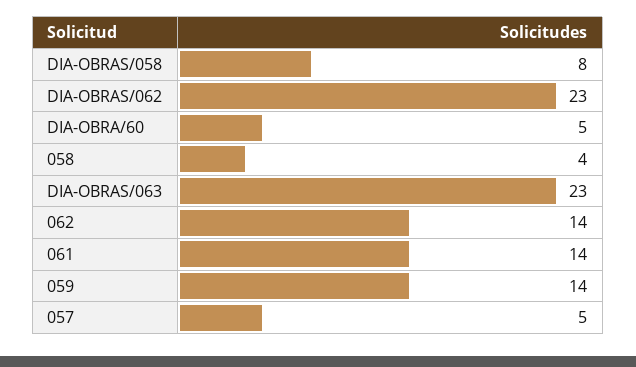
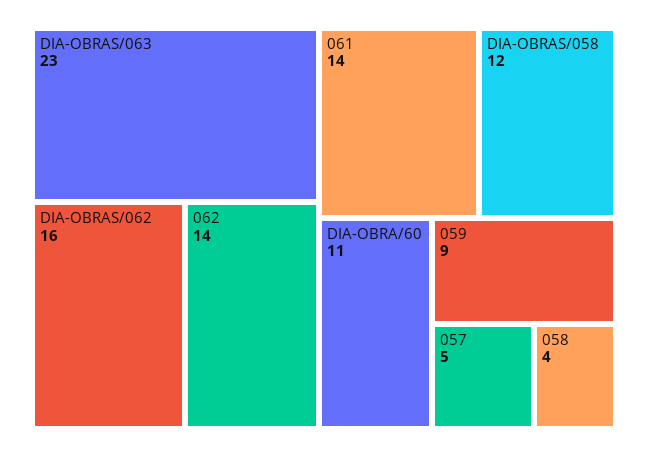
  {
-   "DIA-OBRAS/058": 8,
+   "DIA-OBRAS/058": 12,
-   "DIA-OBRAS/062": 23,
+   "DIA-OBRAS/062": 16,
-   "DIA-OBRA/60": 5,
+   "DIA-OBRA/60": 11,
    "058": 4,
    "DIA-OBRAS/063": 23,
    "062": 14,
    "061": 14,
-   "059": 14,
+   "059": 9,
    "057": 5
  }

